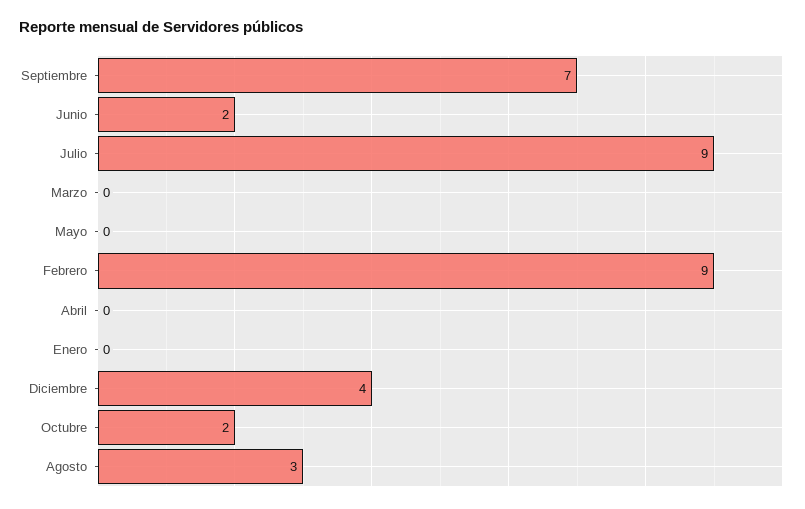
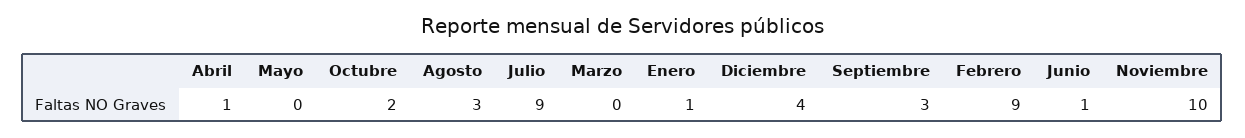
  {
-   "Septiembre": 7,
+   "Septiembre": 3,
-   "Junio": 2,
+   "Junio": 1,
    "Julio": 9,
    "Marzo": 0,
    "Mayo": 0,
    "Febrero": 9,
-   "Abril": 0,
+   "Abril": 1,
-   "Enero": 0,
+   "Enero": 1,
    "Diciembre": 4,
    "Octubre": 2,
-   "Agosto": 3
+   "Agosto": 3,
+   "Noviembre": 10
  }

